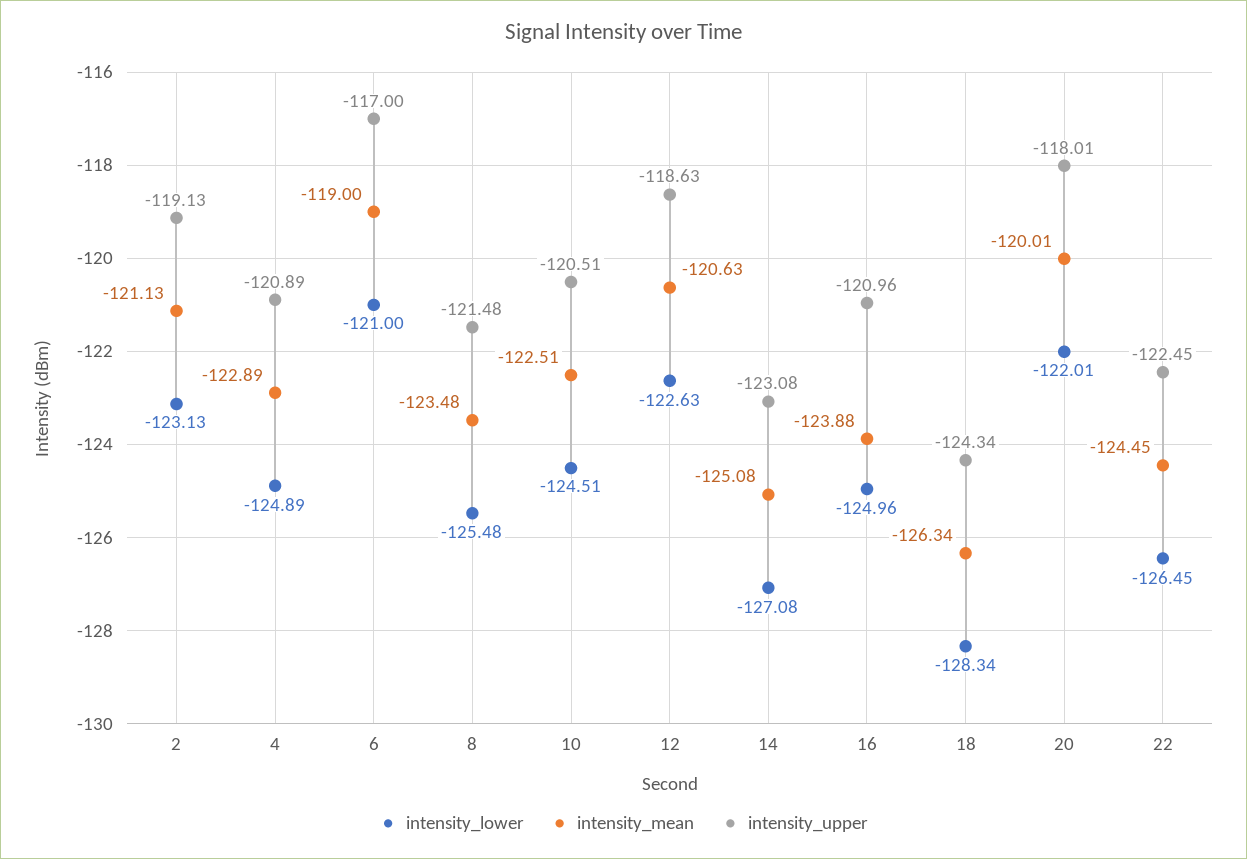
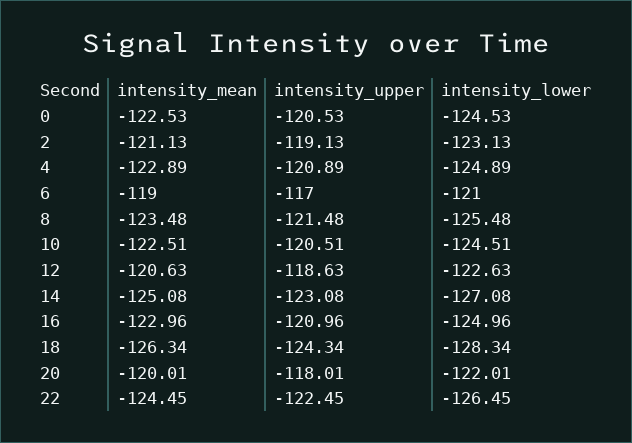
  {
    "intensity_lower": {
      "2": -123.13,
      "4": -124.89,
      "6": -121,
      "8": -125.48,
      "10": -124.51,
      "12": -122.63,
      "14": -127.08,
      "16": -124.96,
      "18": -128.34,
      "20": -122.01,
-     "22": -126.45
+     "22": -126.45,
+     "0": -124.53
    },
    "intensity_mean": {
      "2": -121.13,
      "4": -122.89,
      "6": -119,
      "8": -123.48,
      "10": -122.51,
      "12": -120.63,
      "14": -125.08,
-     "16": -123.88,
+     "16": -122.96,
      "18": -126.34,
      "20": -120.01,
-     "22": -124.45
+     "22": -124.45,
+     "0": -122.53
    },
    "intensity_upper": {
      "2": -119.13,
      "4": -120.89,
      "6": -117,
      "8": -121.48,
      "10": -120.51,
      "12": -118.63,
      "14": -123.08,
      "16": -120.96,
      "18": -124.34,
      "20": -118.01,
-     "22": -122.45
+     "22": -122.45,
+     "0": -120.53
    }
  }

